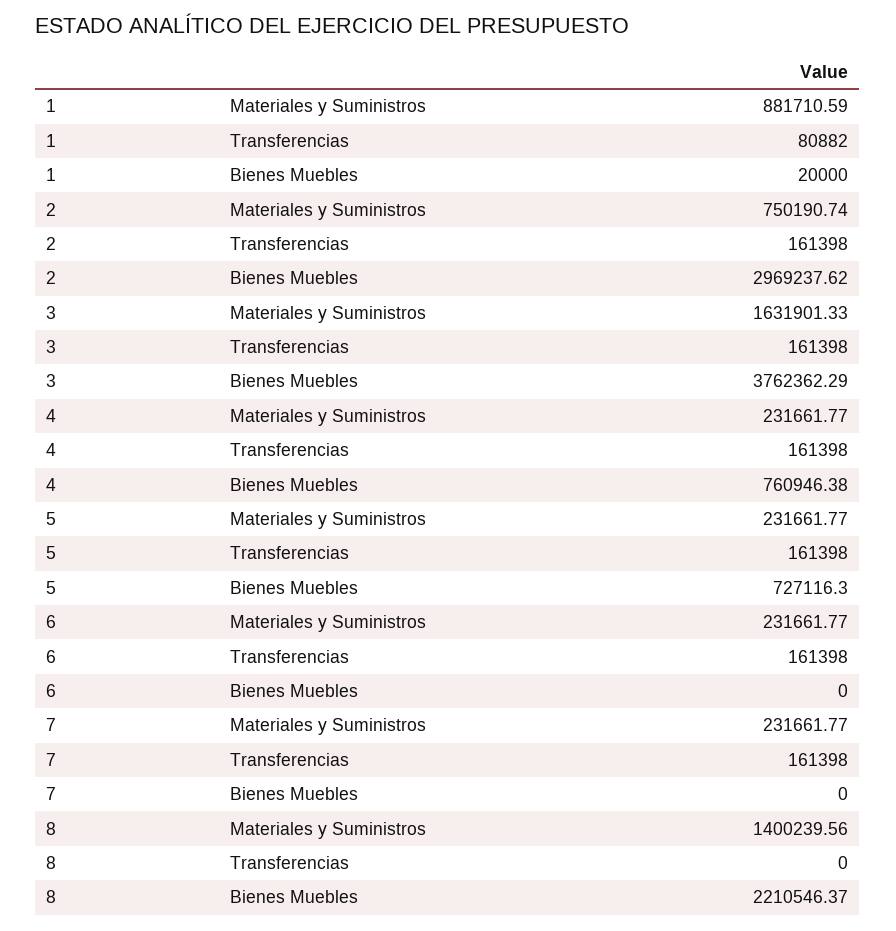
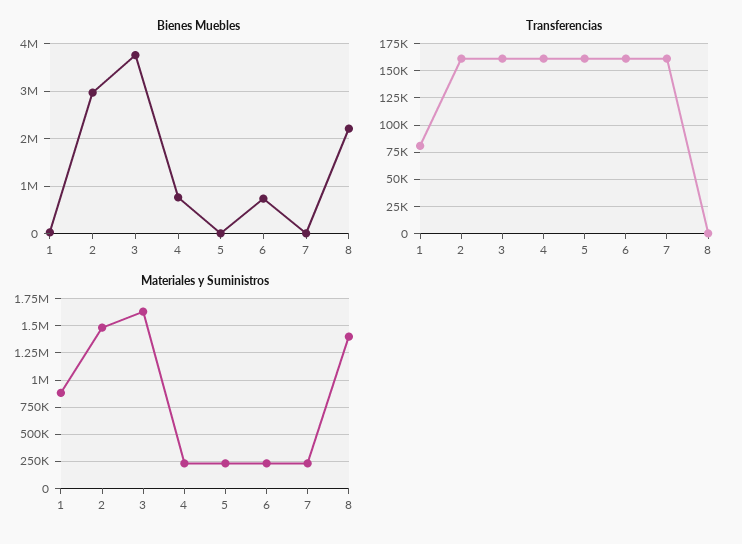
  {
    "Materiales y Suministros": {
      "1": 881710.59,
-     "2": 750190.74,
+     "2": 1500000,
      "3": 1631901.33,
      "4": 231661.77,
      "5": 231661.77,
      "6": 231661.77,
      "7": 231661.77,
      "8": 1400239.56
    },
    "Transferencias": {
      "1": 80882,
      "2": 161398,
      "3": 161398,
      "4": 161398,
      "5": 161398,
      "6": 161398,
      "7": 161398,
      "8": 0
    },
    "Bienes Muebles": {
      "1": 20000,
      "2": 2969237.62,
      "3": 3762362.29,
      "4": 760946.38,
-     "5": 727116.3,
+     "5": 0,
-     "6": 0,
+     "6": 800000,
      "7": 0,
      "8": 2210546.37
    }
  }

